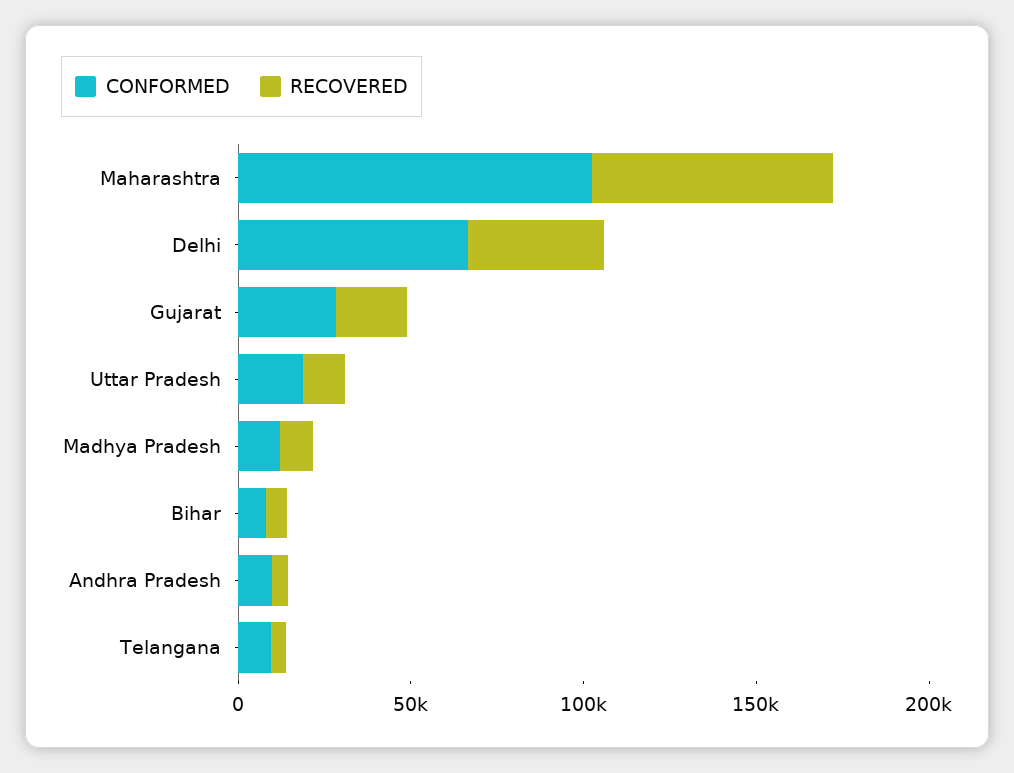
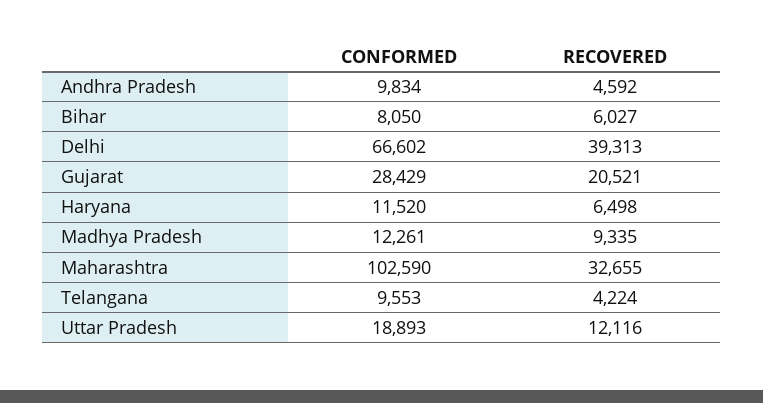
  {
    "CONFORMED": {
      "Maharashtra": 102590,
      "Delhi": 66602,
      "Gujarat": 28429,
      "Uttar Pradesh": 18893,
      "Madhya Pradesh": 12261,
      "Bihar": 8050,
      "Andhra Pradesh": 9834,
-     "Telangana": 9553
+     "Telangana": 9553,
+     "Haryana": 11520
    },
    "RECOVERED": {
-     "Maharashtra": 70000,
+     "Maharashtra": 32655,
      "Delhi": 39313,
      "Gujarat": 20521,
      "Uttar Pradesh": 12116,
      "Madhya Pradesh": 9335,
      "Bihar": 6027,
      "Andhra Pradesh": 4592,
-     "Telangana": 4224
+     "Telangana": 4224,
+     "Haryana": 6498
    }
  }

